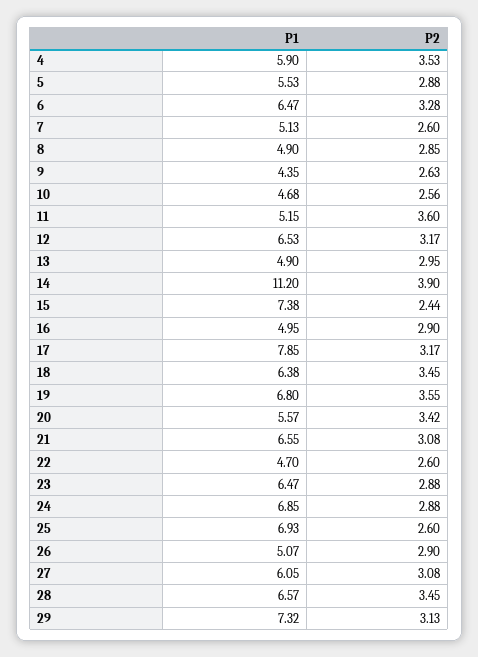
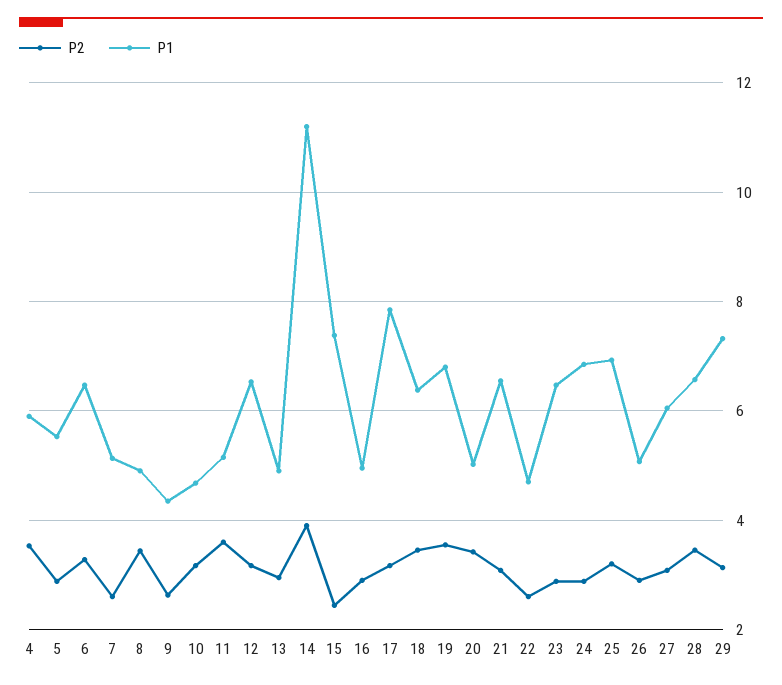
  {
    "P1": {
      "4": 5.9,
      "5": 5.53,
      "6": 6.47,
      "7": 5.13,
      "8": 4.9,
      "9": 4.35,
      "10": 4.68,
      "11": 5.15,
      "12": 6.53,
      "13": 4.9,
      "14": 11.2,
      "15": 7.38,
      "16": 4.95,
      "17": 7.85,
      "18": 6.38,
      "19": 6.8,
-     "20": 5.57,
+     "20": 5,
      "21": 6.55,
      "22": 4.7,
      "23": 6.47,
      "24": 6.85,
      "25": 6.93,
      "26": 5.07,
      "27": 6.05,
      "28": 6.57,
      "29": 7.32
    },
    "P2": {
      "4": 3.53,
      "5": 2.88,
      "6": 3.28,
      "7": 2.6,
-     "8": 2.85,
+     "8": 3.4,
      "9": 2.63,
-     "10": 2.56,
+     "10": 3.2,
      "11": 3.6,
      "12": 3.17,
      "13": 2.95,
      "14": 3.9,
      "15": 2.44,
      "16": 2.9,
      "17": 3.17,
      "18": 3.45,
      "19": 3.55,
      "20": 3.42,
      "21": 3.08,
      "22": 2.6,
      "23": 2.88,
      "24": 2.88,
-     "25": 2.6,
+     "25": 3.2,
      "26": 2.9,
      "27": 3.08,
      "28": 3.45,
      "29": 3.13
    }
  }

